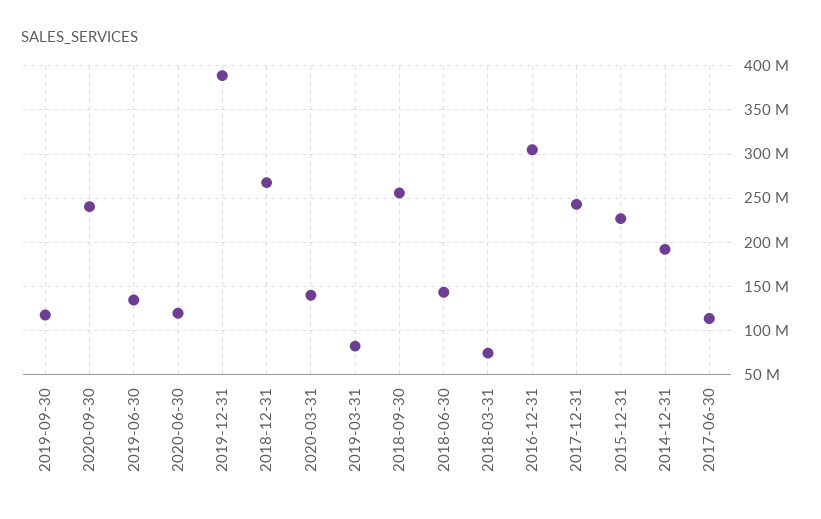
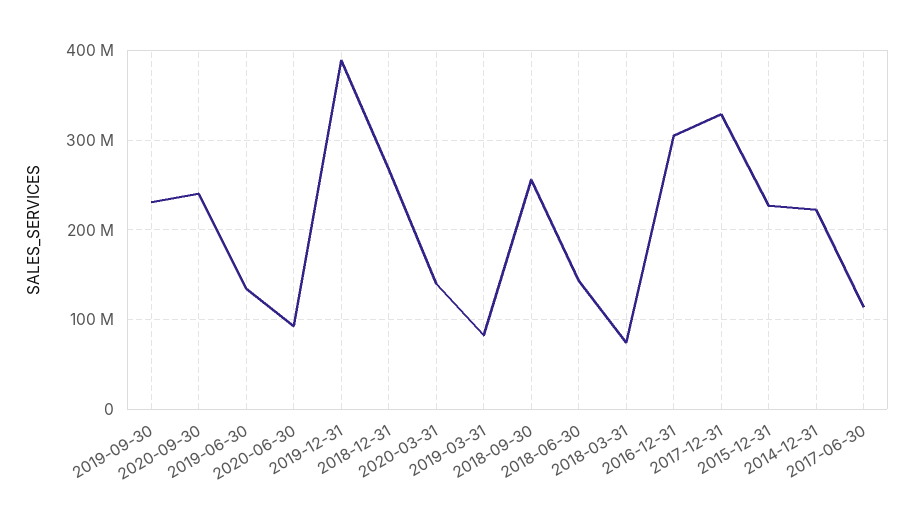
  {
-   "2019-09-30": 120000000,
+   "2019-09-30": 230000000,
    "2020-09-30": 240000000,
    "2019-06-30": 130000000,
-   "2020-06-30": 120000000,
+   "2020-06-30": 90000000,
    "2019-12-31": 390000000,
    "2018-12-31": 270000000,
    "2020-03-31": 140000000,
    "2019-03-31": 80000000,
    "2018-09-30": 260000000,
    "2018-06-30": 140000000,
    "2018-03-31": 70000000,
    "2016-12-31": 300000000,
-   "2017-12-31": 240000000,
+   "2017-12-31": 330000000,
    "2015-12-31": 230000000,
-   "2014-12-31": 190000000,
+   "2014-12-31": 220000000,
    "2017-06-30": 110000000
  }

